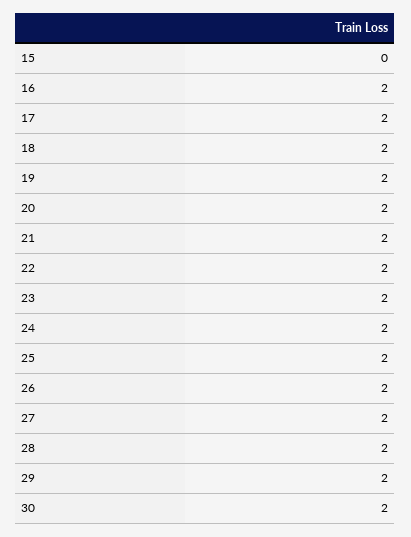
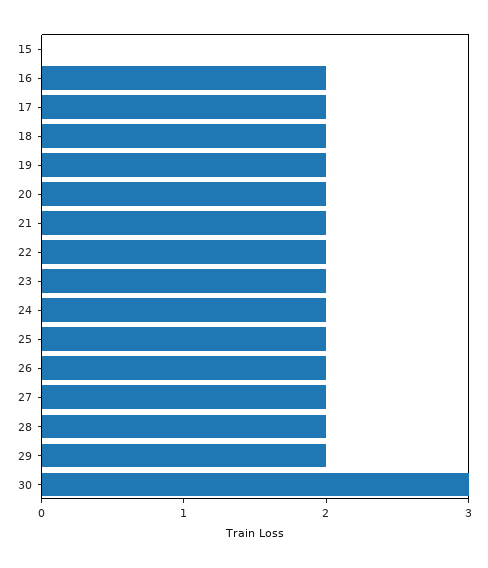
  {
    "15": 0,
    "16": 2,
    "17": 2,
    "18": 2,
    "19": 2,
    "20": 2,
    "21": 2,
    "22": 2,
    "23": 2,
    "24": 2,
    "25": 2,
    "26": 2,
    "27": 2,
    "28": 2,
    "29": 2,
-   "30": 2
+   "30": 3
  }

